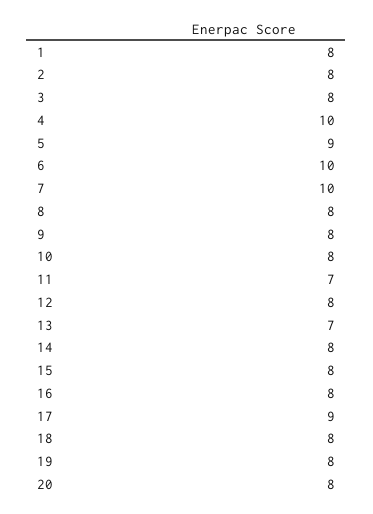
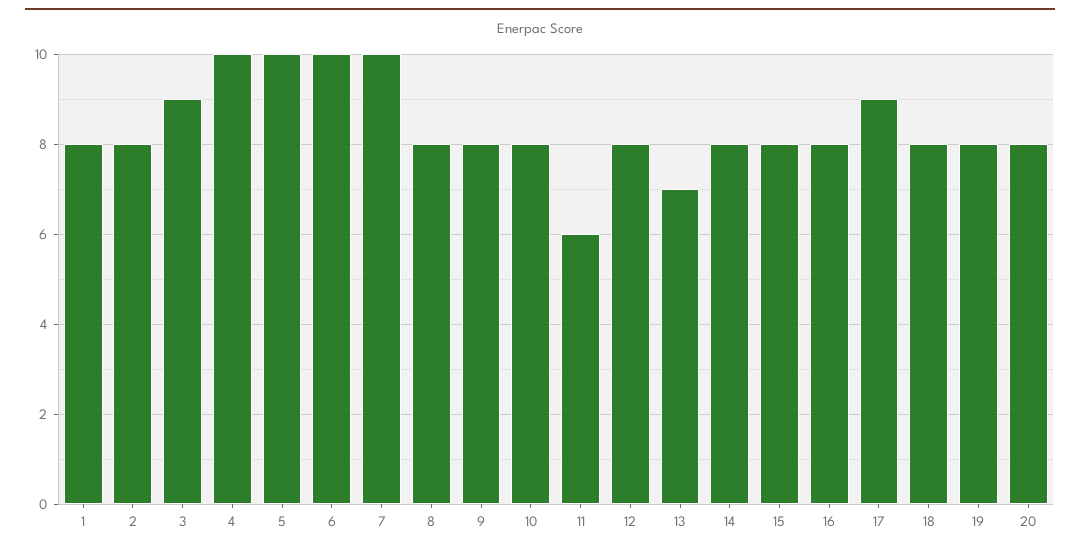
  {
    "1": 8,
    "2": 8,
-   "3": 8,
+   "3": 9,
    "4": 10,
-   "5": 9,
+   "5": 10,
    "6": 10,
    "7": 10,
    "8": 8,
    "9": 8,
    "10": 8,
-   "11": 7,
+   "11": 6,
    "12": 8,
    "13": 7,
    "14": 8,
    "15": 8,
    "16": 8,
    "17": 9,
    "18": 8,
    "19": 8,
    "20": 8
  }

